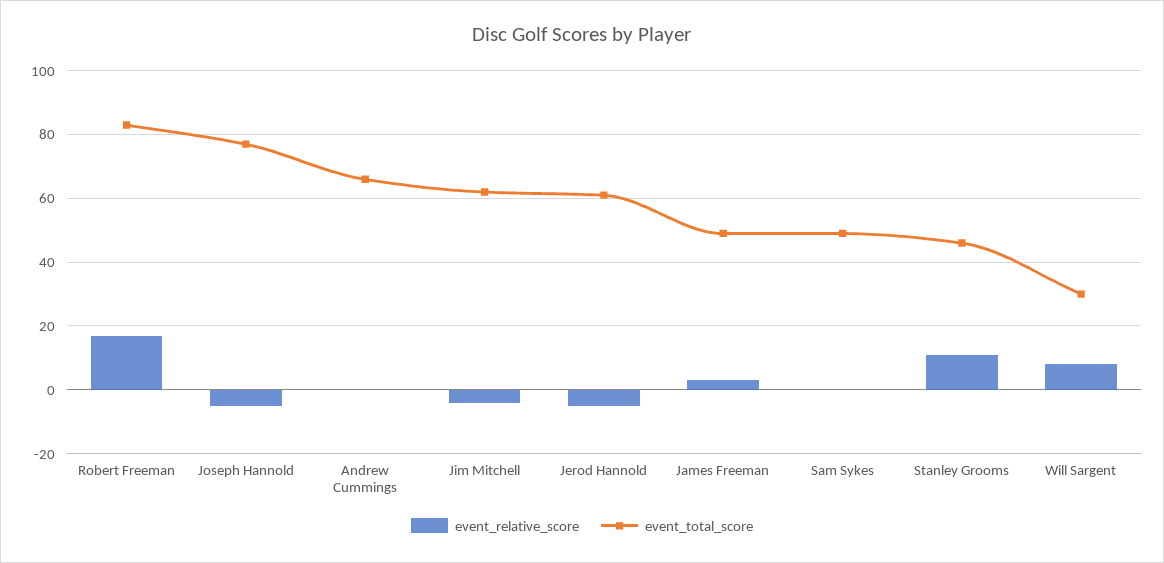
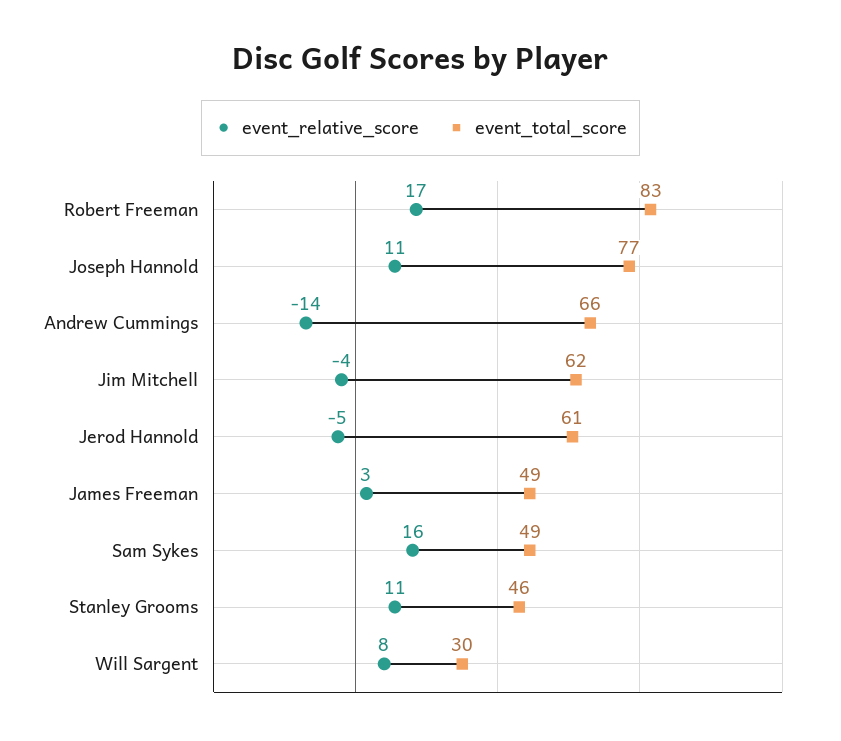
  {
    "event_relative_score": {
      "Robert Freeman": 17,
-     "Joseph Hannold": -5,
+     "Joseph Hannold": 11,
-     "Andrew Cummings": 0,
+     "Andrew Cummings": -14,
      "Jim Mitchell": -4,
      "Jerod Hannold": -5,
      "James Freeman": 3,
-     "Sam Sykes": 0,
+     "Sam Sykes": 16,
      "Stanley Grooms": 11,
      "Will Sargent": 8
    },
    "event_total_score": {
      "Robert Freeman": 83,
      "Joseph Hannold": 77,
      "Andrew Cummings": 66,
      "Jim Mitchell": 62,
      "Jerod Hannold": 61,
      "James Freeman": 49,
      "Sam Sykes": 49,
      "Stanley Grooms": 46,
      "Will Sargent": 30
    }
  }

